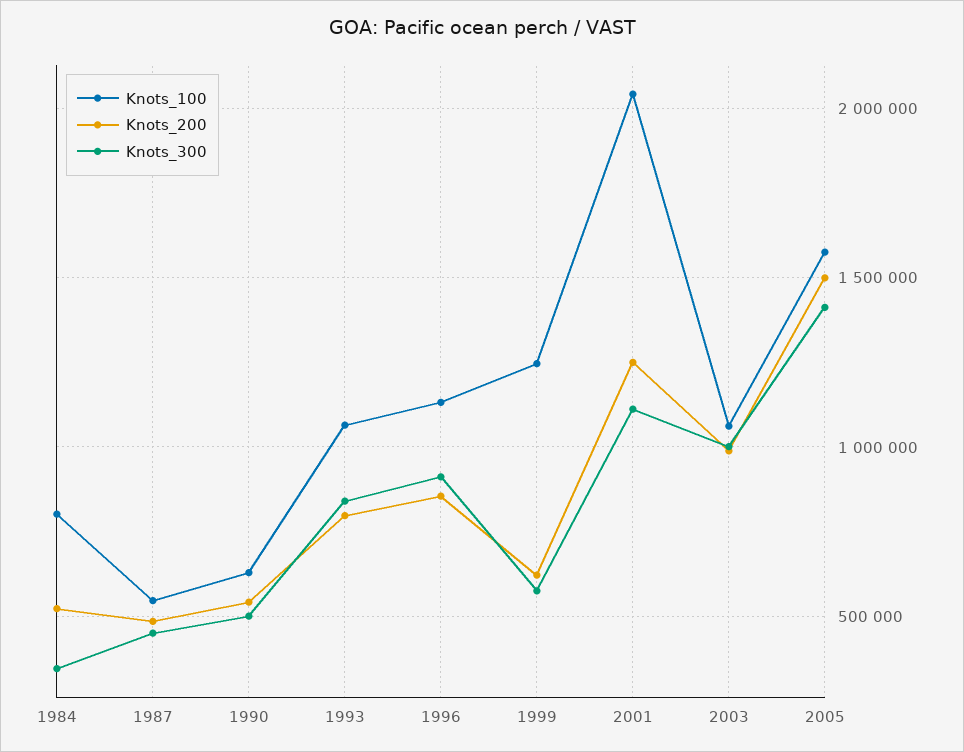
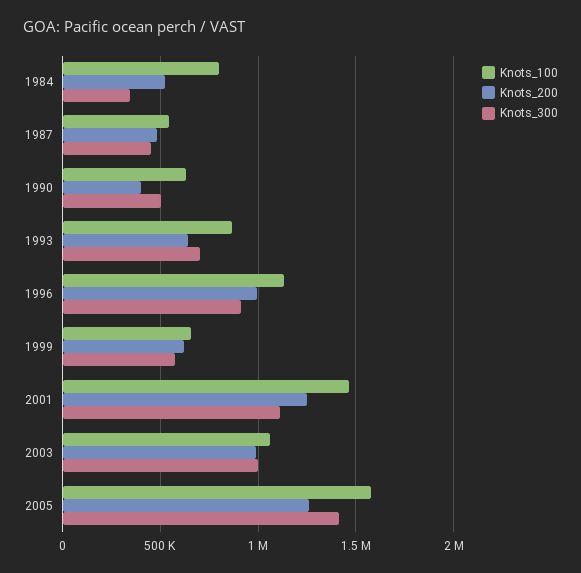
  {
    "Knots_100": {
      "1984": 800000,
      "1987": 550000,
      "1990": 650000,
-     "1993": 1050000,
+     "1993": 850000,
      "1996": 1150000,
-     "1999": 1250000,
+     "1999": 650000,
-     "2001": 2050000,
+     "2001": 1450000,
      "2003": 1050000,
      "2005": 1600000
    },
    "Knots_200": {
      "1984": 500000,
      "1987": 500000,
-     "1990": 550000,
+     "1990": 400000,
-     "1993": 800000,
+     "1993": 650000,
-     "1996": 850000,
+     "1996": 1000000,
      "1999": 600000,
      "2001": 1250000,
      "2003": 1000000,
-     "2005": 1500000
+     "2005": 1250000
    },
    "Knots_300": {
      "1984": 350000,
      "1987": 450000,
      "1990": 500000,
-     "1993": 850000,
+     "1993": 700000,
      "1996": 900000,
      "1999": 550000,
      "2001": 1100000,
      "2003": 1000000,
      "2005": 1400000
    }
  }

